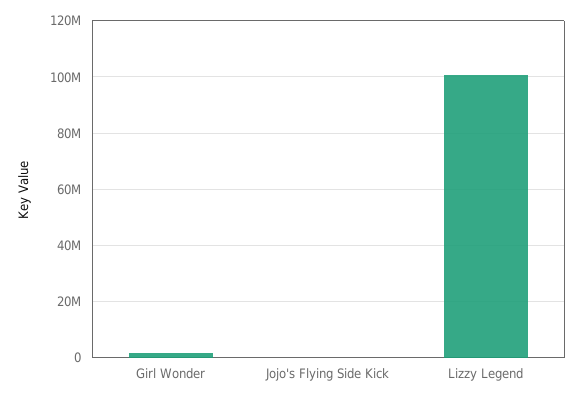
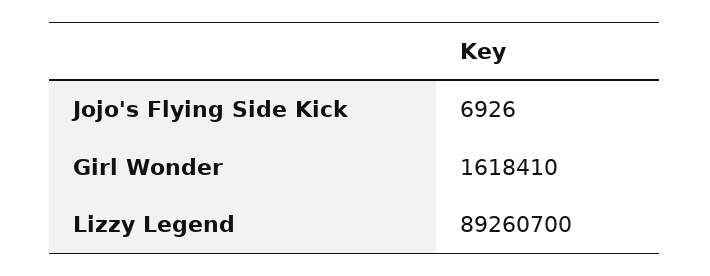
  {
    "Girl Wonder": 1618410,
    "Jojo's Flying Side Kick": 6926,
-   "Lizzy Legend": 100000000
+   "Lizzy Legend": 89260700
  }

